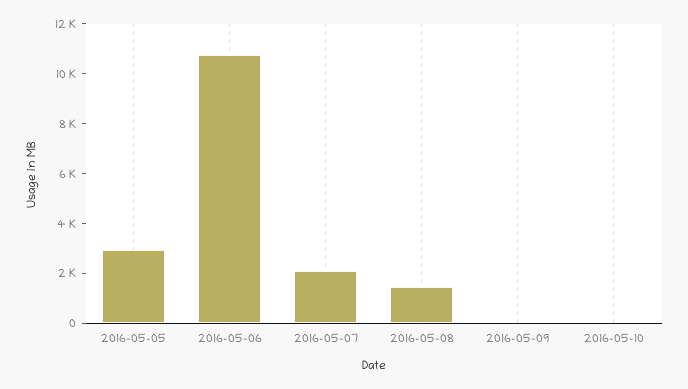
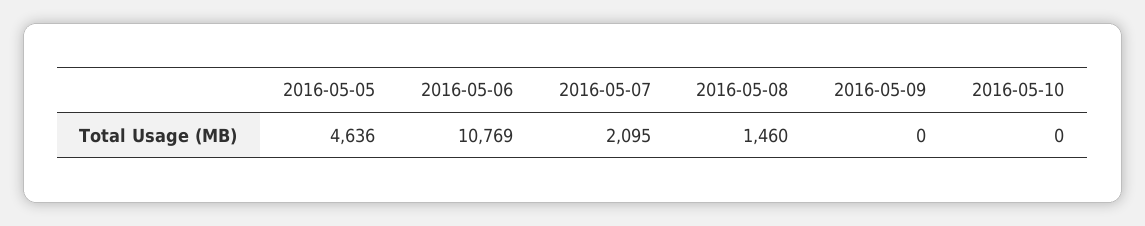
  {
-   "2016-05-05": 3000,
+   "2016-05-05": 4636,
    "2016-05-06": 10769,
    "2016-05-07": 2095,
    "2016-05-08": 1460,
    "2016-05-09": 0,
    "2016-05-10": 0
  }

